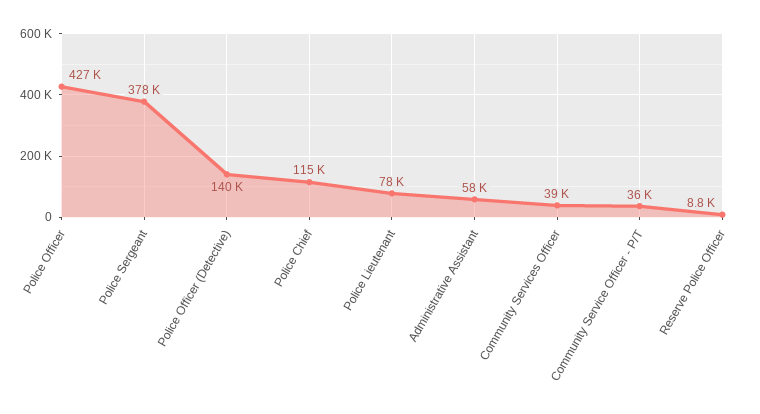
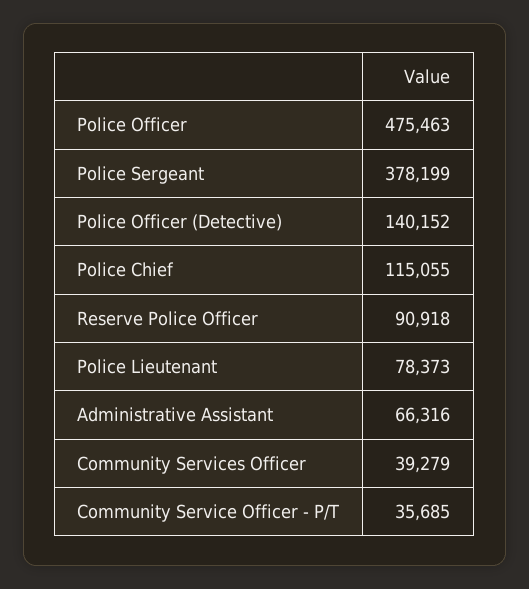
  {
-   "Police Officer": 427000,
+   "Police Officer": 475463,
    "Police Sergeant": 378199,
    "Police Officer (Detective)": 140152,
    "Police Chief": 115055,
    "Police Lieutenant": 78373,
-   "Administrative Assistant": 58000,
+   "Administrative Assistant": 66316,
    "Community Services Officer": 39279,
    "Community Service Officer - P/T": 35685,
-   "Reserve Police Officer": 8800
+   "Reserve Police Officer": 90918
  }

